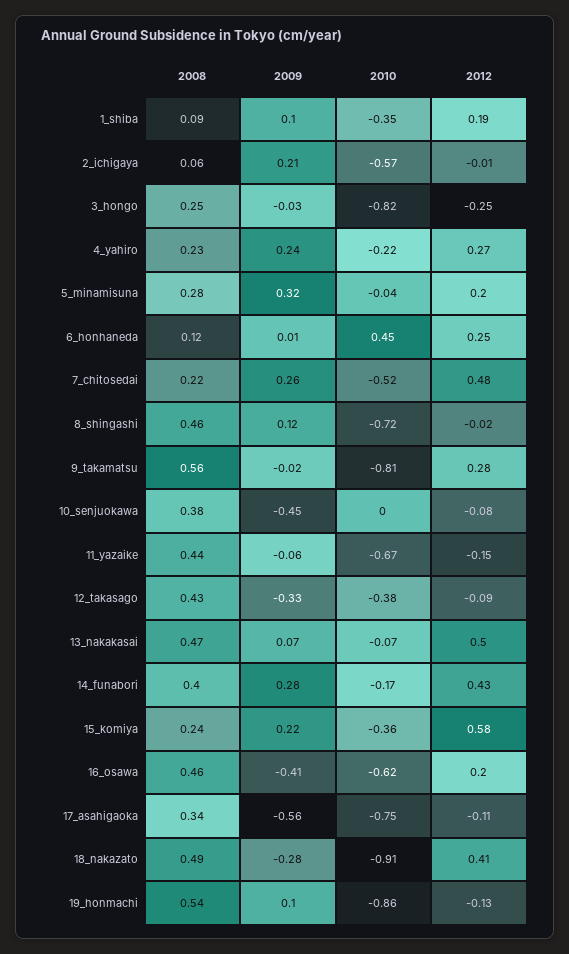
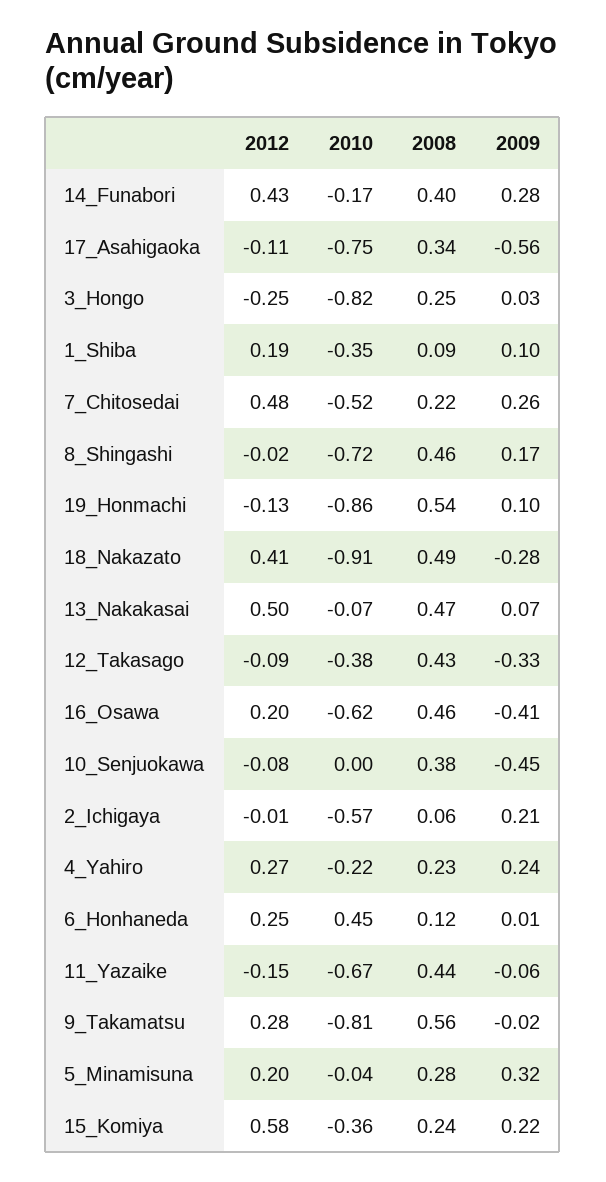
  {
    "2008": {
      "1_shiba": 0.09,
      "2_ichigaya": 0.06,
      "3_hongo": 0.25,
      "4_yahiro": 0.23,
      "5_minamisuna": 0.28,
      "6_honhaneda": 0.12,
      "7_chitosedai": 0.22,
      "8_shingashi": 0.46,
      "9_takamatsu": 0.56,
      "10_senjuokawa": 0.38,
      "11_yazaike": 0.44,
      "12_takasago": 0.43,
      "13_nakakasai": 0.47,
      "14_funabori": 0.4,
      "15_komiya": 0.24,
      "16_osawa": 0.46,
      "17_asahigaoka": 0.34,
      "18_nakazato": 0.49,
      "19_honmachi": 0.54
    },
    "2009": {
      "1_shiba": 0.1,
      "2_ichigaya": 0.21,
-     "3_hongo": -0.03,
+     "3_hongo": 0.03,
      "4_yahiro": 0.24,
      "5_minamisuna": 0.32,
      "6_honhaneda": 0.01,
      "7_chitosedai": 0.26,
-     "8_shingashi": 0.12,
+     "8_shingashi": 0.17,
      "9_takamatsu": -0.02,
      "10_senjuokawa": -0.45,
      "11_yazaike": -0.06,
      "12_takasago": -0.33,
      "13_nakakasai": 0.07,
      "14_funabori": 0.28,
      "15_komiya": 0.22,
      "16_osawa": -0.41,
      "17_asahigaoka": -0.56,
      "18_nakazato": -0.28,
      "19_honmachi": 0.1
    },
    "2010": {
      "1_shiba": -0.35,
      "2_ichigaya": -0.57,
      "3_hongo": -0.82,
      "4_yahiro": -0.22,
      "5_minamisuna": -0.04,
      "6_honhaneda": 0.45,
      "7_chitosedai": -0.52,
      "8_shingashi": -0.72,
      "9_takamatsu": -0.81,
      "10_senjuokawa": 0,
      "11_yazaike": -0.67,
      "12_takasago": -0.38,
      "13_nakakasai": -0.07,
      "14_funabori": -0.17,
      "15_komiya": -0.36,
      "16_osawa": -0.62,
      "17_asahigaoka": -0.75,
      "18_nakazato": -0.91,
      "19_honmachi": -0.86
    },
    "2012": {
      "1_shiba": 0.19,
      "2_ichigaya": -0.01,
      "3_hongo": -0.25,
      "4_yahiro": 0.27,
      "5_minamisuna": 0.2,
      "6_honhaneda": 0.25,
      "7_chitosedai": 0.48,
      "8_shingashi": -0.02,
      "9_takamatsu": 0.28,
      "10_senjuokawa": -0.08,
      "11_yazaike": -0.15,
      "12_takasago": -0.09,
      "13_nakakasai": 0.5,
      "14_funabori": 0.43,
      "15_komiya": 0.58,
      "16_osawa": 0.2,
      "17_asahigaoka": -0.11,
      "18_nakazato": 0.41,
      "19_honmachi": -0.13
    }
  }

